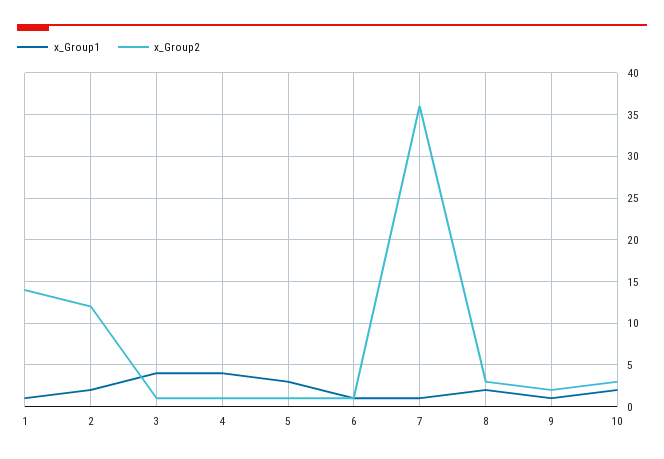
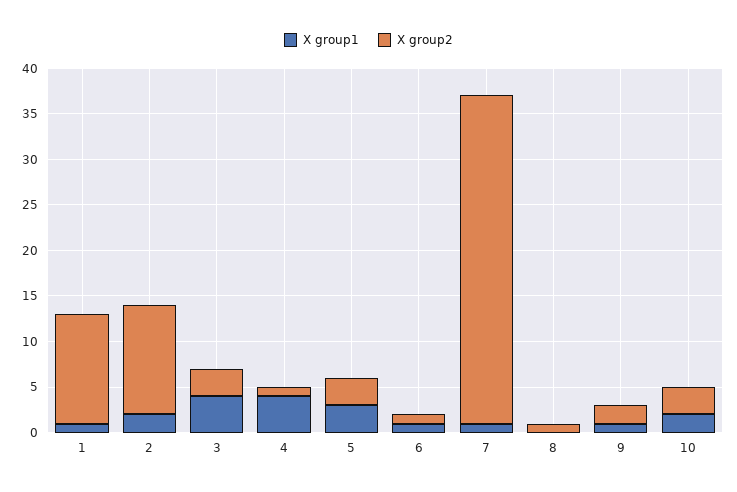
  {
    "x_Group1": {
      "1": 1,
      "2": 2,
      "3": 4,
      "4": 4,
      "5": 3,
      "6": 1,
      "7": 1,
-     "8": 2,
+     "8": 0,
      "9": 1,
      "10": 2
    },
    "x_Group2": {
-     "1": 14,
+     "1": 12,
      "2": 12,
-     "3": 1,
+     "3": 3,
      "4": 1,
-     "5": 1,
+     "5": 3,
      "6": 1,
      "7": 36,
-     "8": 3,
+     "8": 1,
      "9": 2,
      "10": 3
    }
  }

